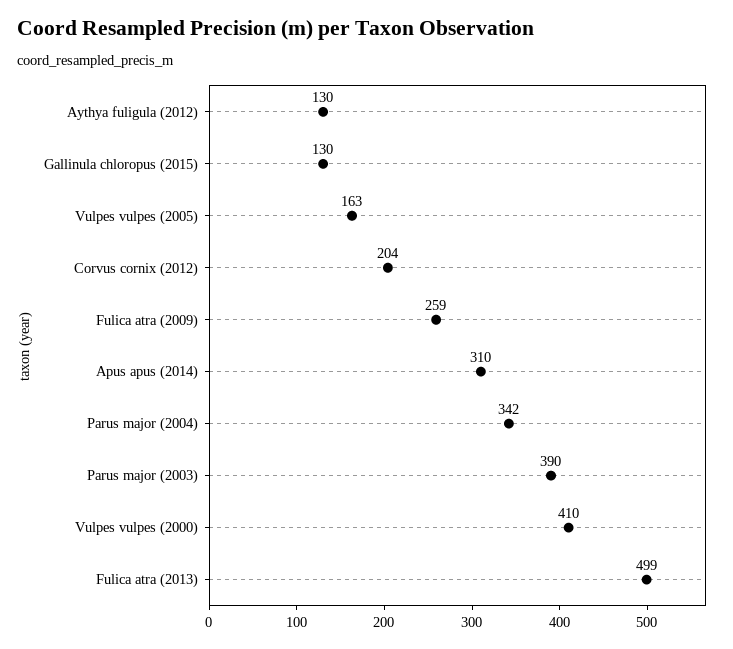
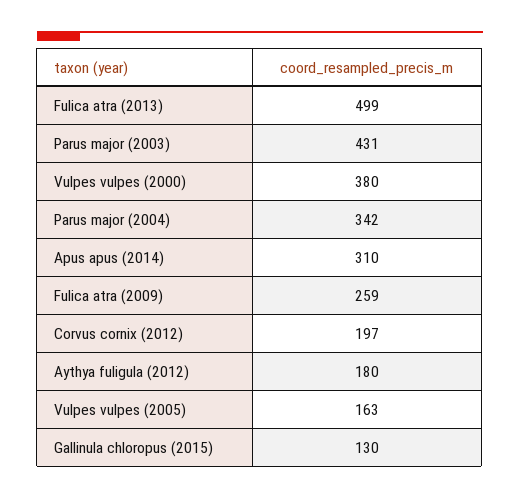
  {
-   "Aythya fuligula (2012)": 130,
+   "Aythya fuligula (2012)": 180,
    "Gallinula chloropus (2015)": 130,
    "Vulpes vulpes (2005)": 163,
-   "Corvus cornix (2012)": 204,
+   "Corvus cornix (2012)": 197,
    "Fulica atra (2009)": 259,
    "Apus apus (2014)": 310,
    "Parus major (2004)": 342,
-   "Parus major (2003)": 390,
+   "Parus major (2003)": 431,
-   "Vulpes vulpes (2000)": 410,
+   "Vulpes vulpes (2000)": 380,
    "Fulica atra (2013)": 499
  }

